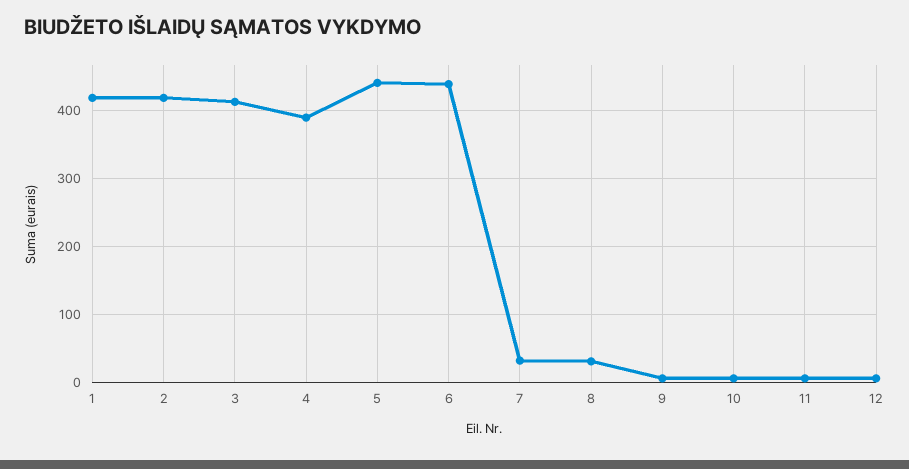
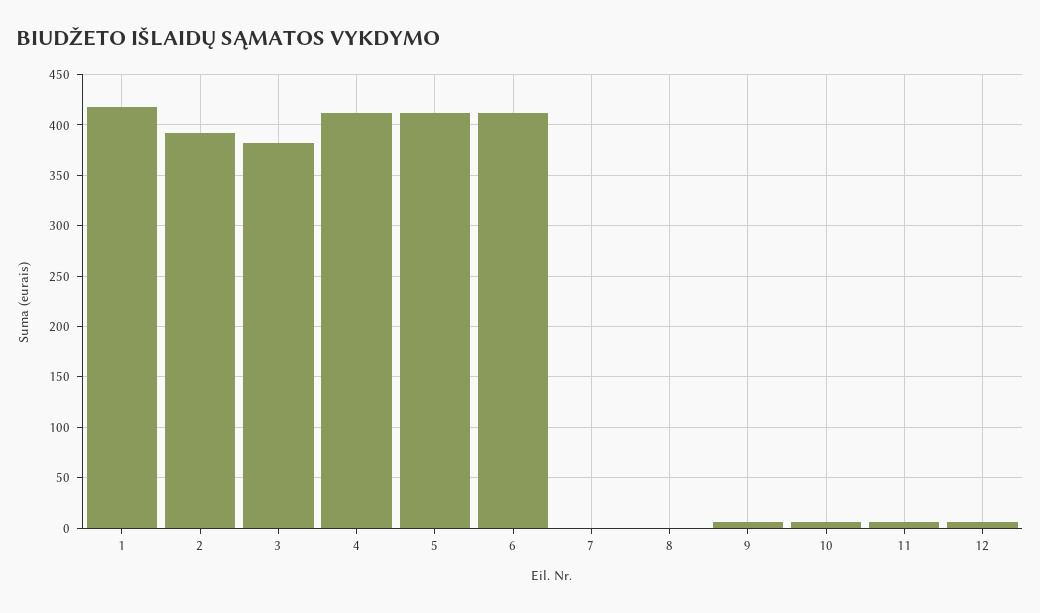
  {
    "1": 420,
-   "2": 420,
+   "2": 390,
-   "3": 410,
+   "3": 380,
-   "4": 390,
+   "4": 410,
-   "5": 440,
+   "5": 410,
-   "6": 440,
+   "6": 410,
-   "7": 30,
+   "7": 0,
-   "8": 30,
+   "8": 0,
    "9": 10,
    "10": 10,
    "11": 10,
    "12": 10
  }

